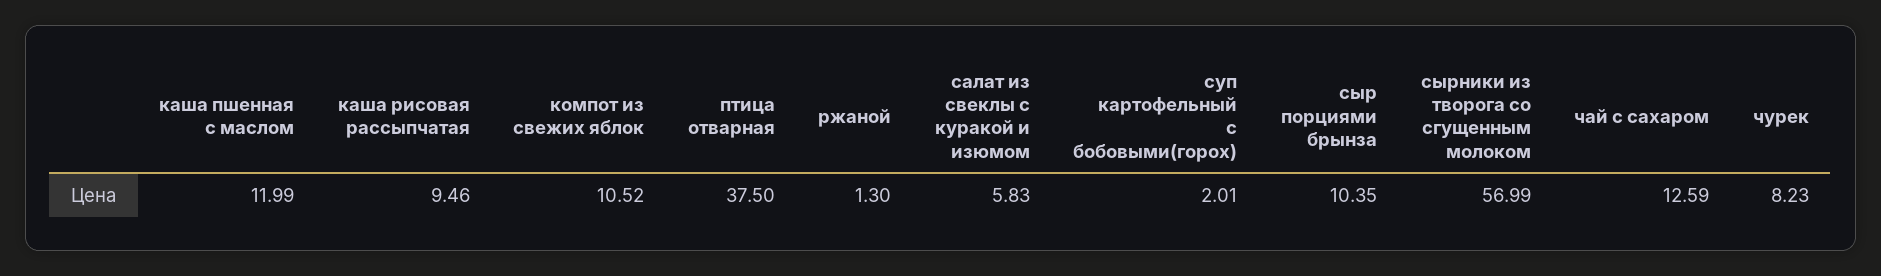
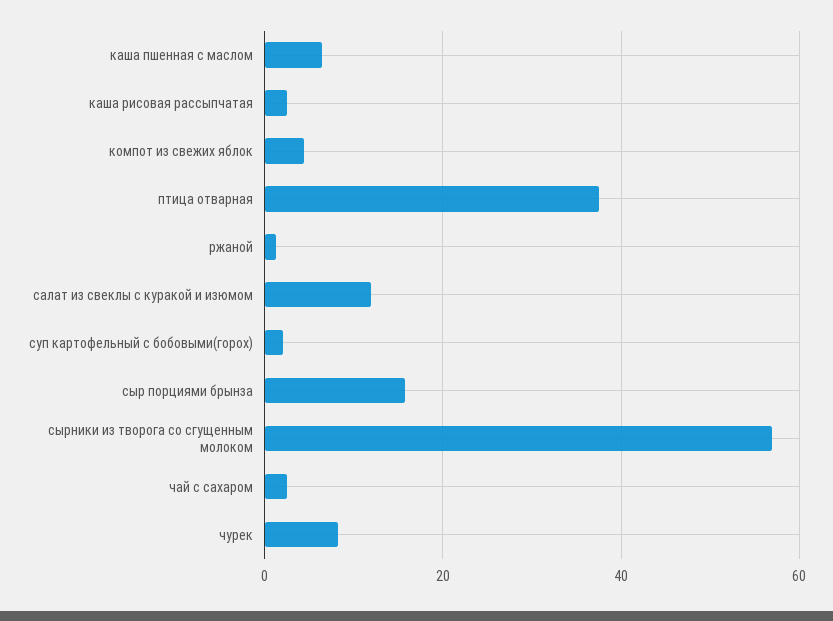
  {
-   "каша пшенная с маслом": 11.99,
+   "каша пшенная с маслом": 6,
-   "каша рисовая рассыпчатая": 9.46,
+   "каша рисовая рассыпчатая": 2,
-   "компот из свежих яблок": 10.52,
+   "компот из свежих яблок": 4,
    "птица отварная": 37.5,
    "ржаной": 1.3,
-   "салат из свеклы с куракой и изюмом": 5.83,
+   "салат из свеклы с куракой и изюмом": 12,
    "суп картофельный с бобовыми(горох)": 2.01,
-   "сыр порциями брынза": 10.35,
+   "сыр порциями брынза": 16,
    "сырники из творога со сгущенным молоком": 56.99,
-   "чай с сахаром": 12.59,
+   "чай с сахаром": 2,
    "чурек": 8.23
  }

